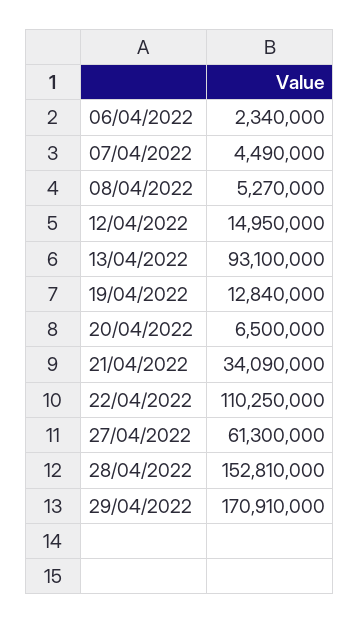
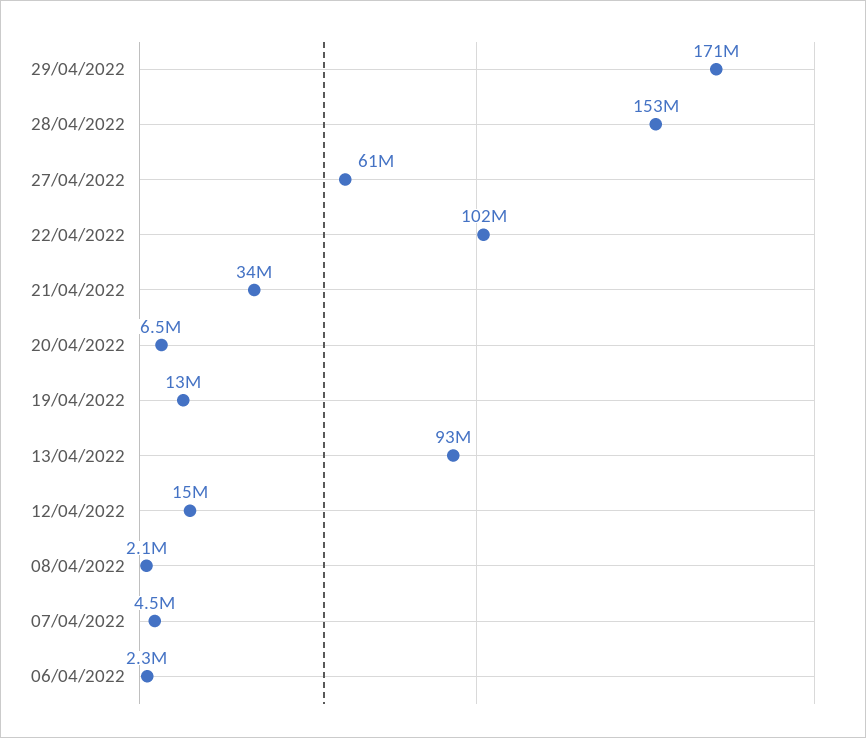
  {
    "06/04/2022": 2340000,
    "07/04/2022": 4490000,
-   "08/04/2022": 5270000,
+   "08/04/2022": 2100000,
    "12/04/2022": 14950000,
    "13/04/2022": 93100000,
    "19/04/2022": 12840000,
    "20/04/2022": 6500000,
    "21/04/2022": 34090000,
-   "22/04/2022": 110250000,
+   "22/04/2022": 102000000,
    "27/04/2022": 61300000,
    "28/04/2022": 152810000,
    "29/04/2022": 170910000
  }

